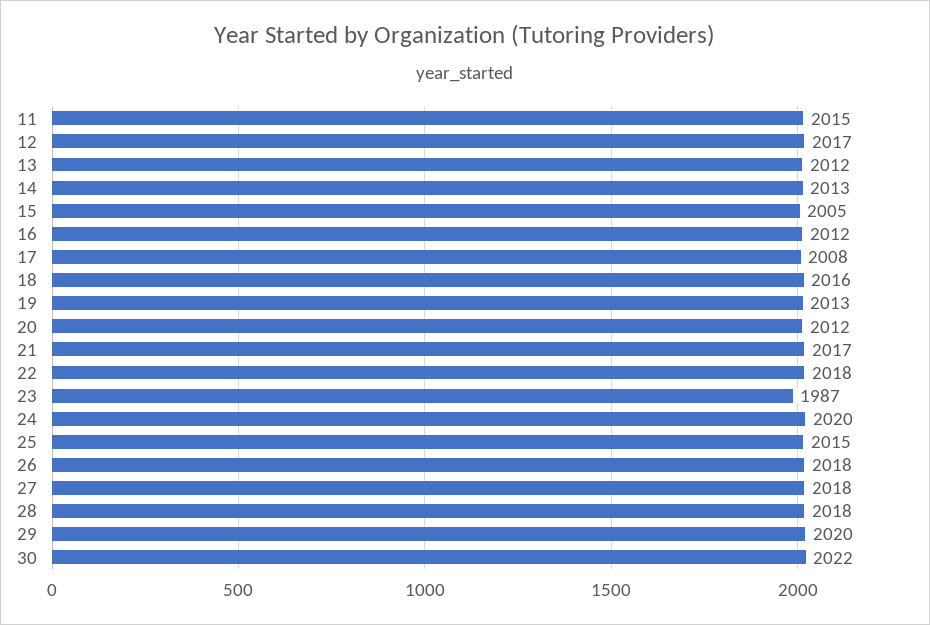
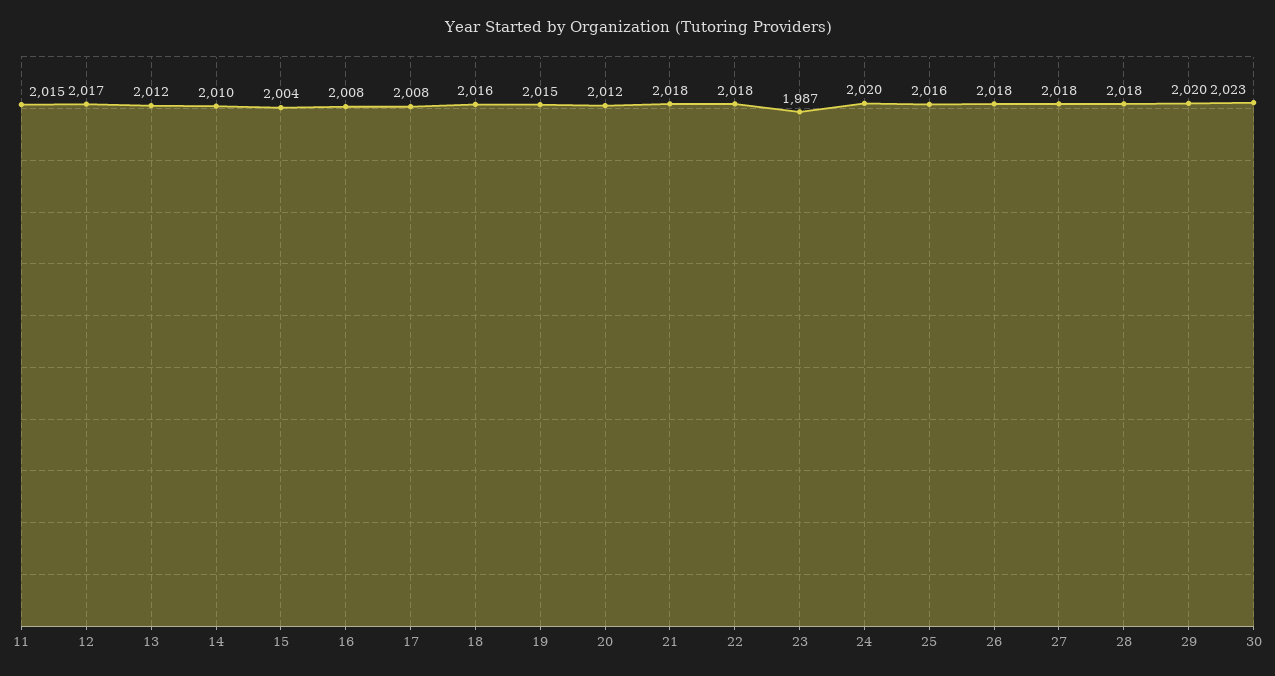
  {
    "11": 2015,
    "12": 2017,
    "13": 2012,
-   "14": 2013,
+   "14": 2010,
-   "15": 2005,
+   "15": 2004,
-   "16": 2012,
+   "16": 2008,
    "17": 2008,
    "18": 2016,
-   "19": 2013,
+   "19": 2015,
    "20": 2012,
-   "21": 2017,
+   "21": 2018,
    "22": 2018,
    "23": 1987,
    "24": 2020,
-   "25": 2015,
+   "25": 2016,
    "26": 2018,
    "27": 2018,
    "28": 2018,
    "29": 2020,
-   "30": 2022
+   "30": 2023
  }

